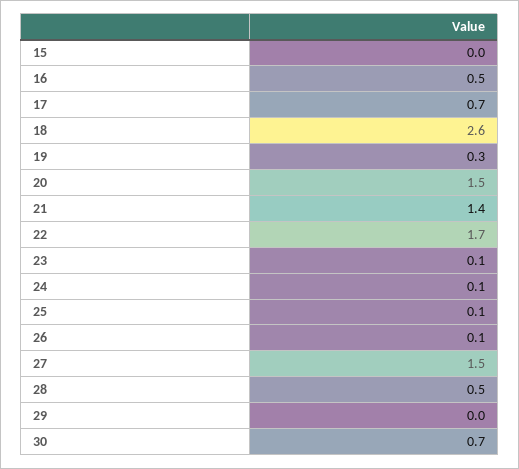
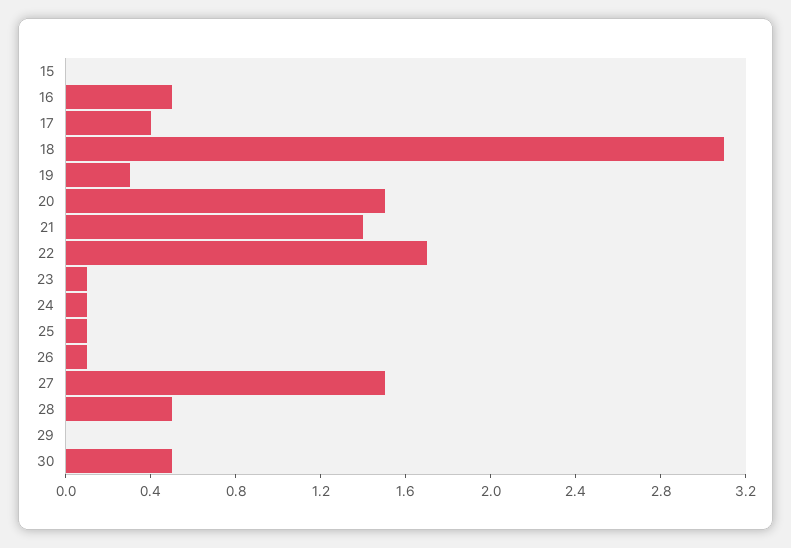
  {
    "15": 0,
    "16": 0.5,
-   "17": 0.7,
+   "17": 0.4,
-   "18": 2.6,
+   "18": 3.1,
    "19": 0.3,
    "20": 1.5,
    "21": 1.4,
    "22": 1.7,
    "23": 0.1,
    "24": 0.1,
    "25": 0.1,
    "26": 0.1,
    "27": 1.5,
    "28": 0.5,
    "29": 0,
-   "30": 0.7
+   "30": 0.5
  }

